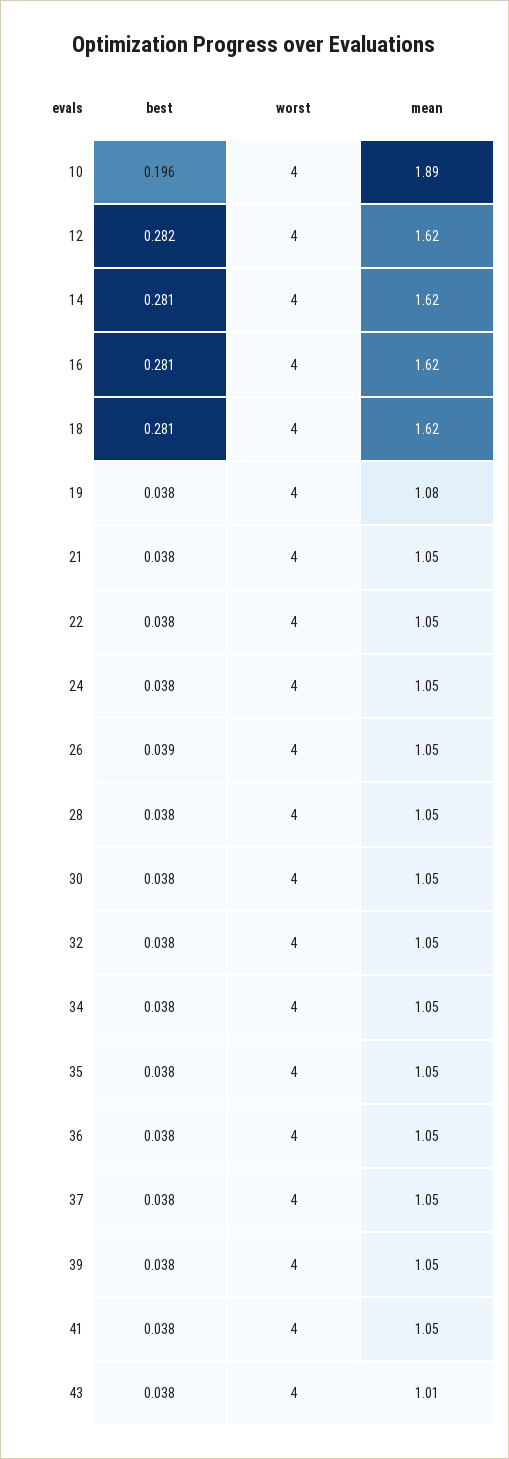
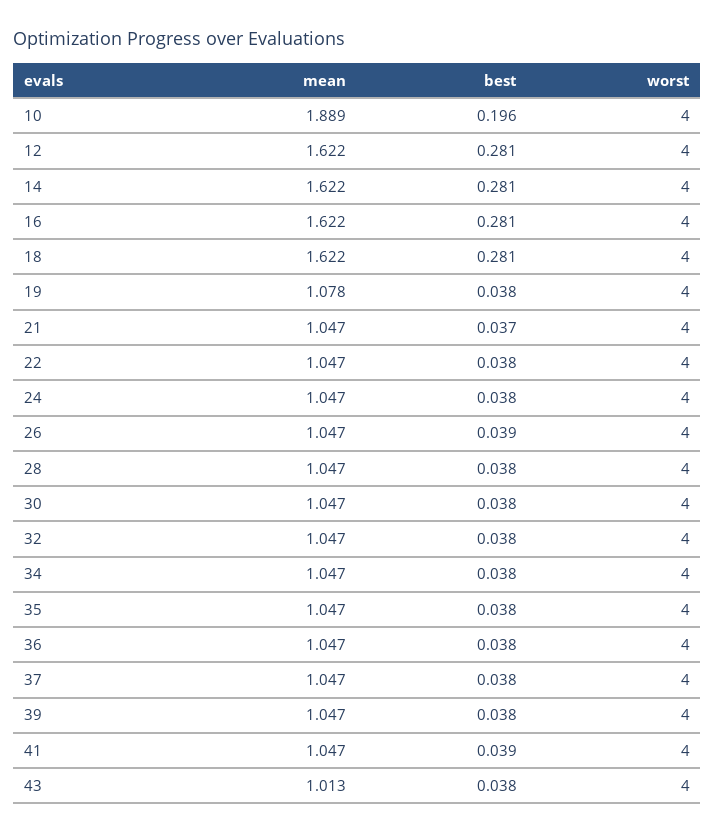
  {
    "best": {
      "10": 0.196,
-     "12": 0.282,
+     "12": 0.281,
      "14": 0.281,
      "16": 0.281,
      "18": 0.281,
      "19": 0.038,
-     "21": 0.038,
+     "21": 0.037,
      "22": 0.038,
      "24": 0.038,
      "26": 0.039,
      "28": 0.038,
      "30": 0.038,
      "32": 0.038,
      "34": 0.038,
      "35": 0.038,
      "36": 0.038,
      "37": 0.038,
      "39": 0.038,
-     "41": 0.038,
+     "41": 0.039,
      "43": 0.038
    },
    "worst": {
      "10": 4,
      "12": 4,
      "14": 4,
      "16": 4,
      "18": 4,
      "19": 4,
      "21": 4,
      "22": 4,
      "24": 4,
      "26": 4,
      "28": 4,
      "30": 4,
      "32": 4,
      "34": 4,
      "35": 4,
      "36": 4,
      "37": 4,
      "39": 4,
      "41": 4,
      "43": 4
    },
    "mean": {
      "10": 1.889,
      "12": 1.622,
      "14": 1.622,
      "16": 1.622,
      "18": 1.622,
      "19": 1.078,
      "21": 1.047,
      "22": 1.047,
      "24": 1.047,
      "26": 1.047,
      "28": 1.047,
      "30": 1.047,
      "32": 1.047,
      "34": 1.047,
      "35": 1.047,
      "36": 1.047,
      "37": 1.047,
      "39": 1.047,
      "41": 1.047,
      "43": 1.013
    }
  }

